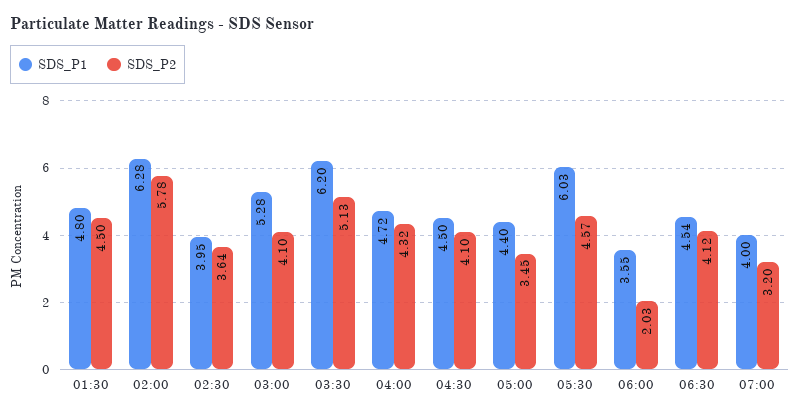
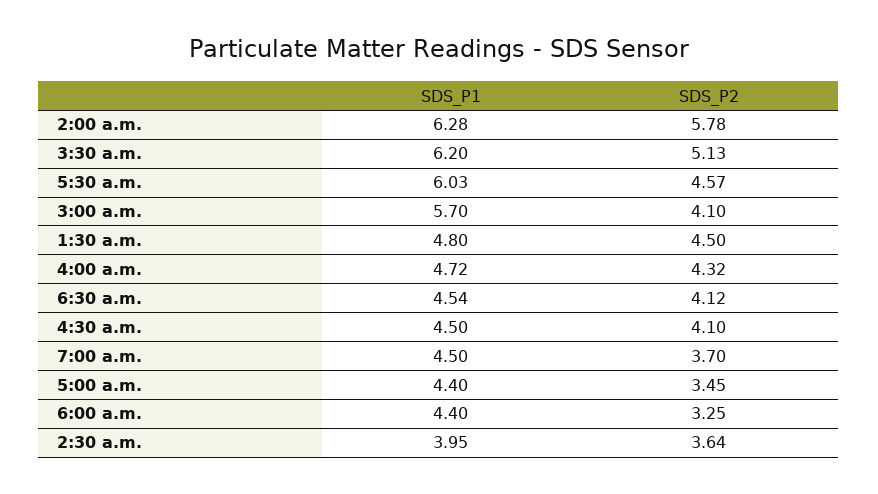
  {
    "SDS_P1": {
      "01:30": 4.8,
      "02:00": 6.28,
      "02:30": 3.95,
-     "03:00": 5.28,
+     "03:00": 5.7,
      "03:30": 6.2,
      "04:00": 4.72,
      "04:30": 4.5,
      "05:00": 4.4,
      "05:30": 6.03,
-     "06:00": 3.55,
+     "06:00": 4.4,
      "06:30": 4.54,
-     "07:00": 4
+     "07:00": 4.5
    },
    "SDS_P2": {
      "01:30": 4.5,
      "02:00": 5.78,
      "02:30": 3.64,
      "03:00": 4.1,
      "03:30": 5.13,
      "04:00": 4.32,
      "04:30": 4.1,
      "05:00": 3.45,
      "05:30": 4.57,
-     "06:00": 2.03,
+     "06:00": 3.25,
      "06:30": 4.12,
-     "07:00": 3.2
+     "07:00": 3.7
    }
  }

